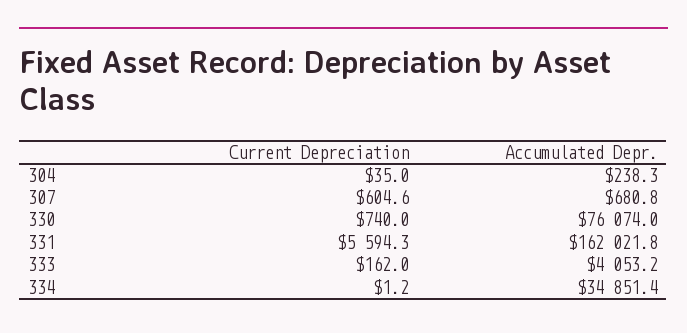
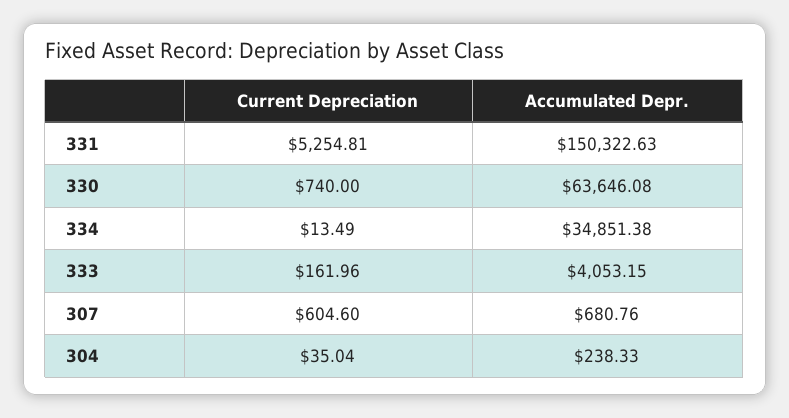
  {
    "Current Depreciation": {
      "304": 35.04,
      "307": 604.6,
      "330": 740,
-     "331": 5594.3,
+     "331": 5254.81,
      "333": 161.96,
-     "334": 1.2
+     "334": 13.49
    },
    "Accumulated Depr.": {
      "304": 238.33,
      "307": 680.76,
-     "330": 76074,
+     "330": 63646.08,
-     "331": 162021.8,
+     "331": 150322.63,
      "333": 4053.15,
      "334": 34851.38
    }
  }

